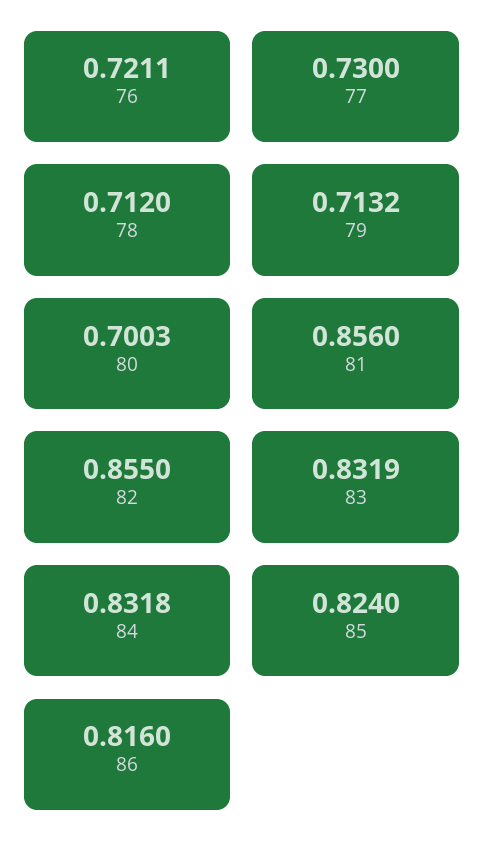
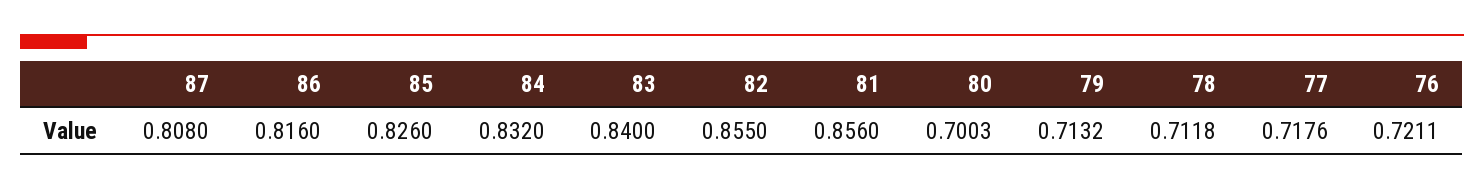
  {
    "76": 0.7211,
-   "77": 0.73,
+   "77": 0.7176,
-   "78": 0.712,
+   "78": 0.7118,
    "79": 0.7132,
    "80": 0.7003,
    "81": 0.856,
    "82": 0.855,
-   "83": 0.8319,
+   "83": 0.84,
-   "84": 0.8318,
+   "84": 0.832,
-   "85": 0.824,
+   "85": 0.826,
-   "86": 0.816
+   "86": 0.816,
+   "87": 0.808
  }

